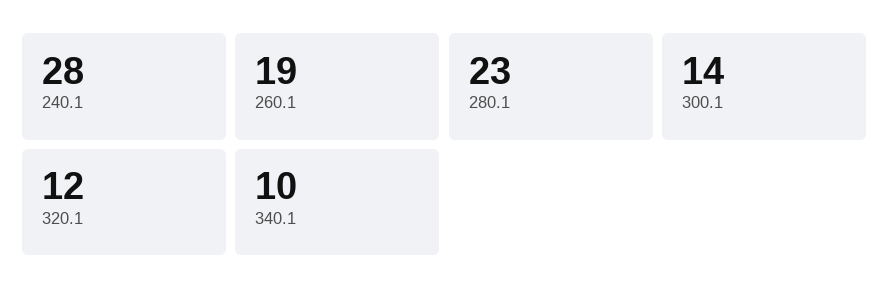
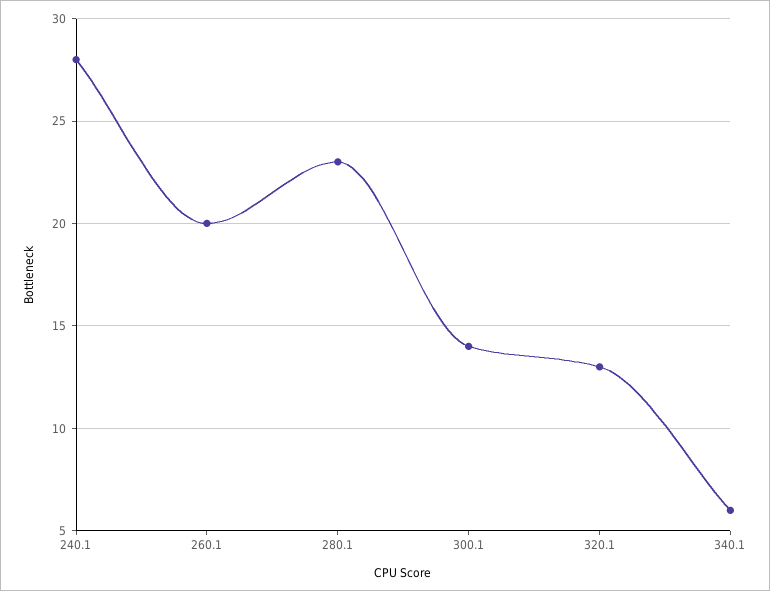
  {
    "240.1": 28,
-   "260.1": 19,
+   "260.1": 20,
    "280.1": 23,
    "300.1": 14,
-   "320.1": 12,
+   "320.1": 13,
-   "340.1": 10
+   "340.1": 6
  }

